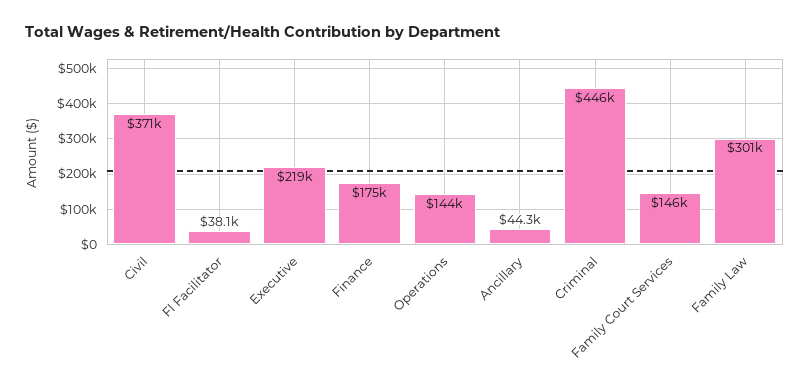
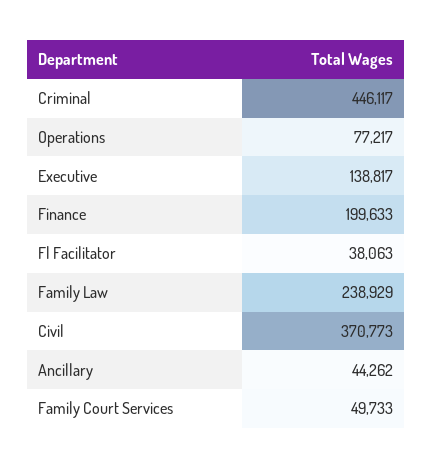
  {
    "Civil": 370773,
    "Fl Facilitator": 38063,
-   "Executive": 219000,
+   "Executive": 138817,
-   "Finance": 175000,
+   "Finance": 199633,
-   "Operations": 144000,
+   "Operations": 77217,
    "Ancillary": 44262,
    "Criminal": 446117,
-   "Family Court Services": 146000,
+   "Family Court Services": 49733,
-   "Family Law": 301000
+   "Family Law": 238929
  }

